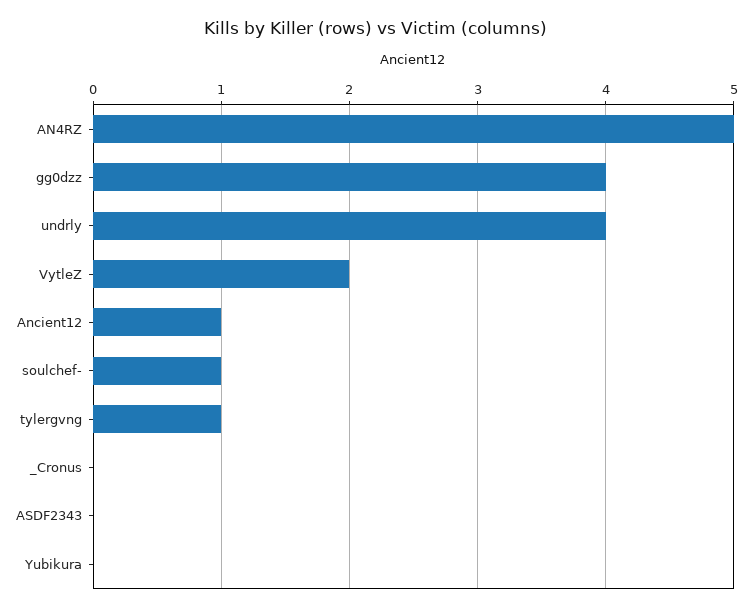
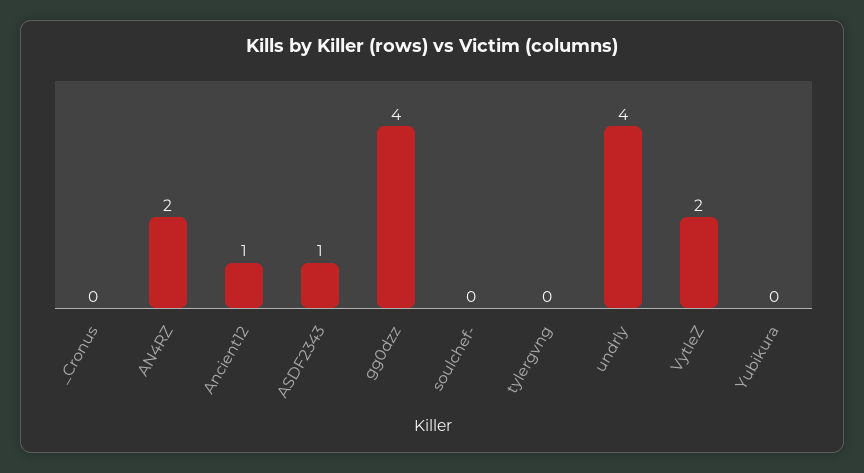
  {
-   "AN4RZ": 5,
+   "AN4RZ": 2,
    "gg0dzz": 4,
    "undrly": 4,
    "VytleZ": 2,
    "Ancient12": 1,
-   "soulchef-": 1,
+   "soulchef-": 0,
-   "tylergvng": 1,
+   "tylergvng": 0,
    "_Cronus": 0,
-   "ASDF2343": 0,
+   "ASDF2343": 1,
    "Yubikura": 0
  }

